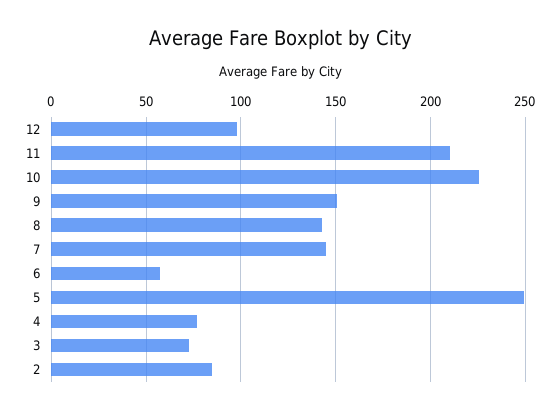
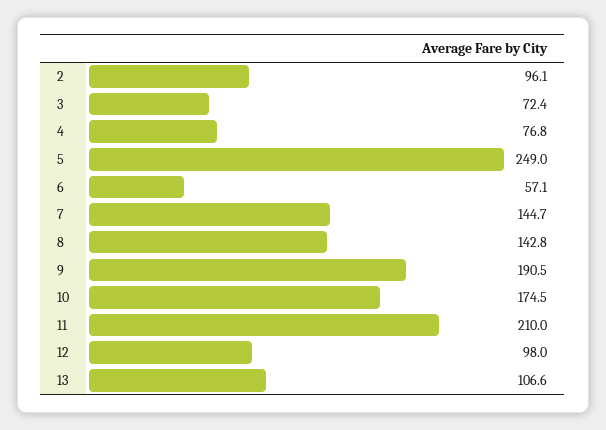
  {
    "12": 98,
    "11": 210,
-   "10": 225,
+   "10": 174.5,
-   "9": 150,
+   "9": 190.5,
    "8": 142.8,
    "7": 144.7,
    "6": 57.1,
    "5": 249,
    "4": 76.8,
    "3": 72.4,
-   "2": 85
+   "2": 96.1,
+   "13": 106.6
  }

